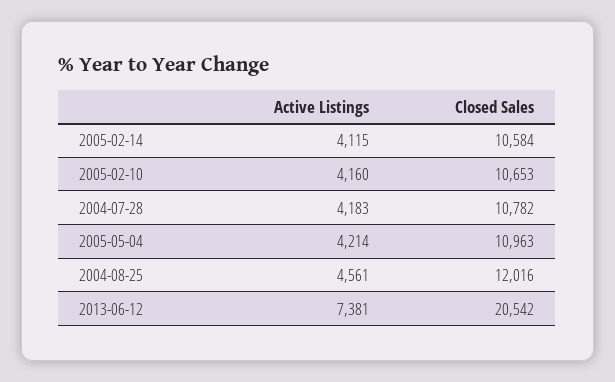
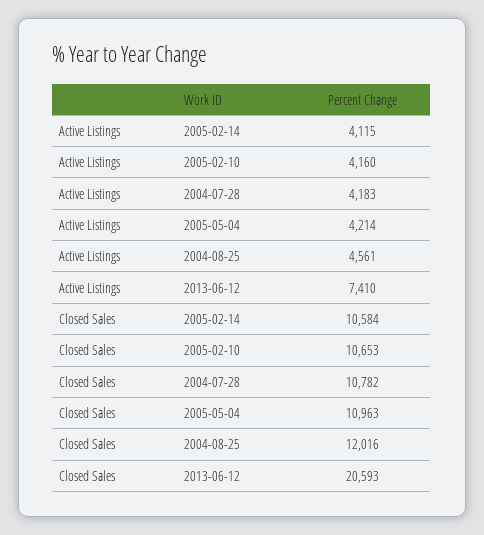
  {
    "Active Listings": {
      "2005-02-14": 4115,
      "2005-02-10": 4160,
      "2004-07-28": 4183,
      "2005-05-04": 4214,
      "2004-08-25": 4561,
-     "2013-06-12": 7381
+     "2013-06-12": 7410
    },
    "Closed Sales": {
      "2005-02-14": 10584,
      "2005-02-10": 10653,
      "2004-07-28": 10782,
      "2005-05-04": 10963,
      "2004-08-25": 12016,
-     "2013-06-12": 20542
+     "2013-06-12": 20593
    }
  }

